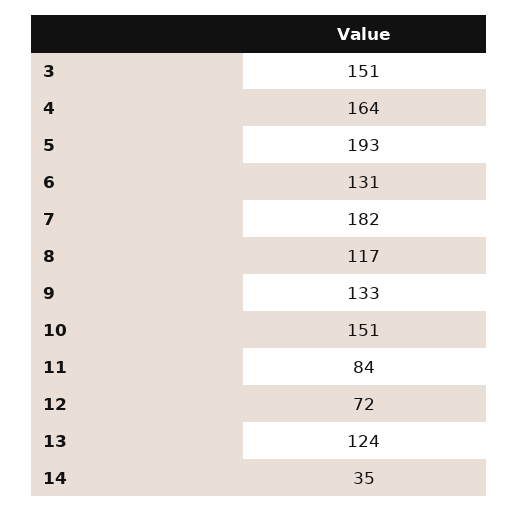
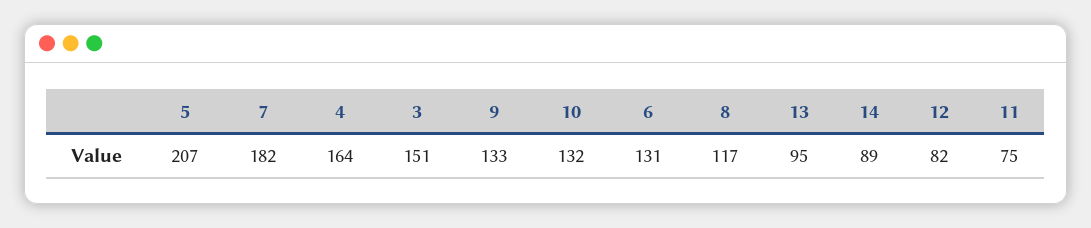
  {
    "3": 151,
    "4": 164,
-   "5": 193,
+   "5": 207,
    "6": 131,
    "7": 182,
    "8": 117,
    "9": 133,
-   "10": 151,
+   "10": 132,
-   "11": 84,
+   "11": 75,
-   "12": 72,
+   "12": 82,
-   "13": 124,
+   "13": 95,
-   "14": 35
+   "14": 89
  }

